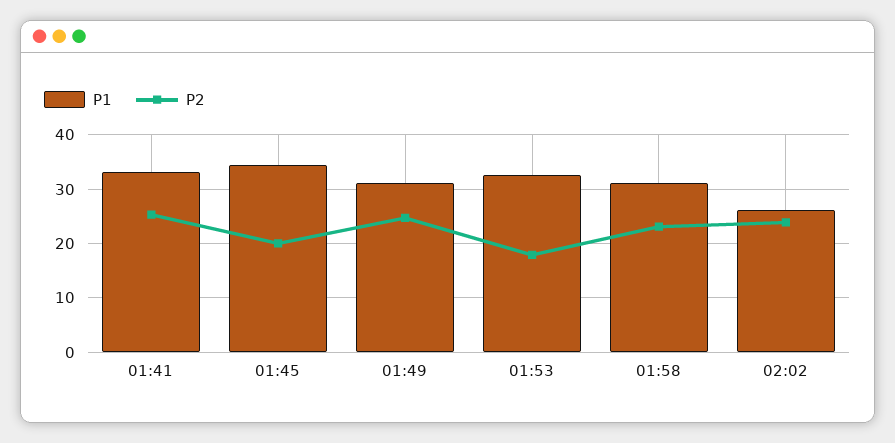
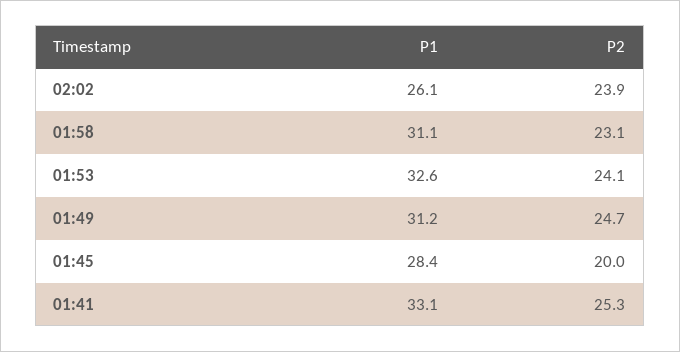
  {
    "P1": {
      "01:41": 33.1,
-     "01:45": 34,
+     "01:45": 28.4,
      "01:49": 31.2,
      "01:53": 32.6,
      "01:58": 31.1,
      "02:02": 26.1
    },
    "P2": {
      "01:41": 25.3,
      "01:45": 20,
      "01:49": 24.7,
-     "01:53": 18,
+     "01:53": 24.1,
      "01:58": 23.1,
      "02:02": 23.9
    }
  }

